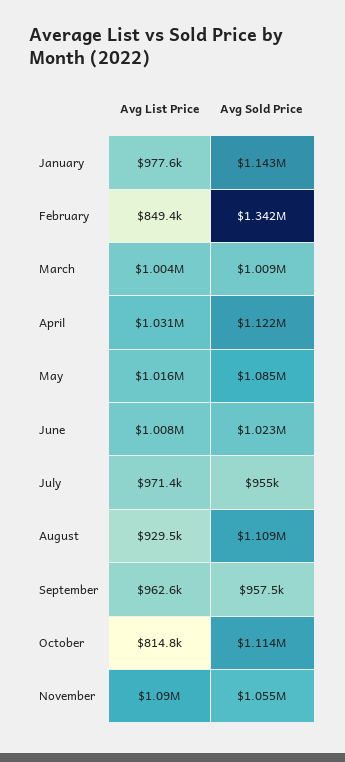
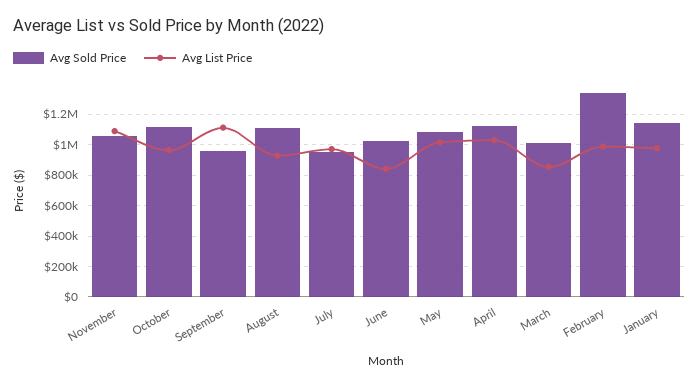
  {
    "Avg List Price": {
      "January": 977600,
-     "February": 849400,
+     "February": 1000000,
-     "March": 1004000,
+     "March": 850000,
      "April": 1031000,
      "May": 1016000,
-     "June": 1008000,
+     "June": 850000,
      "July": 971400,
      "August": 929500,
-     "September": 962600,
+     "September": 1100000,
-     "October": 814800,
+     "October": 950000,
      "November": 1090000
    },
    "Avg Sold Price": {
      "January": 1143000,
      "February": 1342000,
      "March": 1009000,
      "April": 1122000,
      "May": 1085000,
      "June": 1023000,
      "July": 955000,
      "August": 1109000,
      "September": 957500,
      "October": 1114000,
      "November": 1055000
    }
  }

